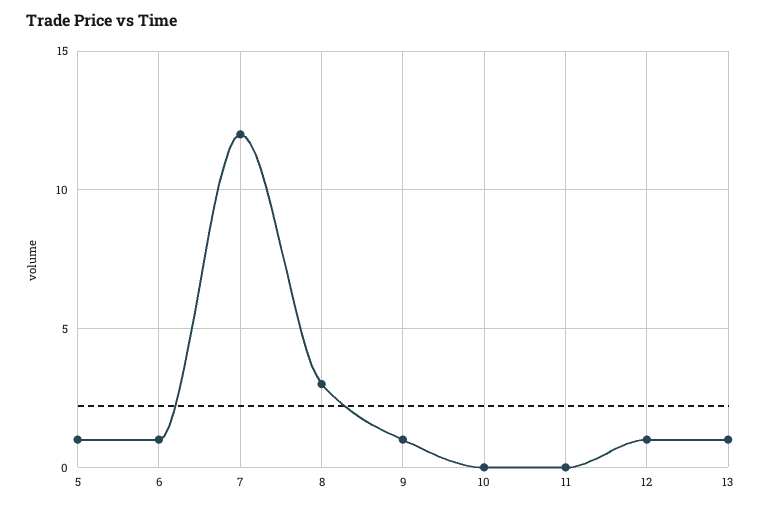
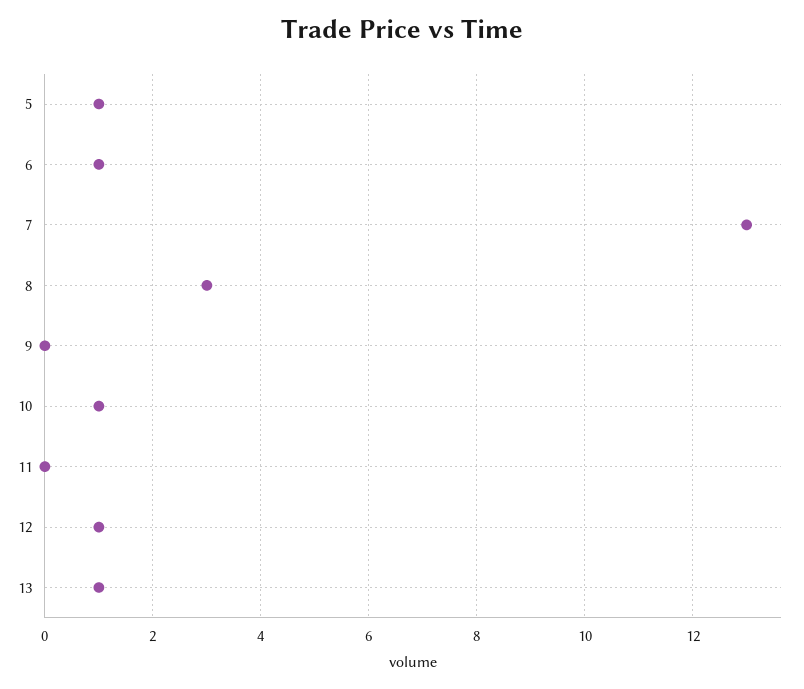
  {
    "5": 1,
    "6": 1,
-   "7": 12,
+   "7": 13,
    "8": 3,
-   "9": 1,
+   "9": 0,
-   "10": 0,
+   "10": 1,
    "11": 0,
    "12": 1,
    "13": 1
  }

